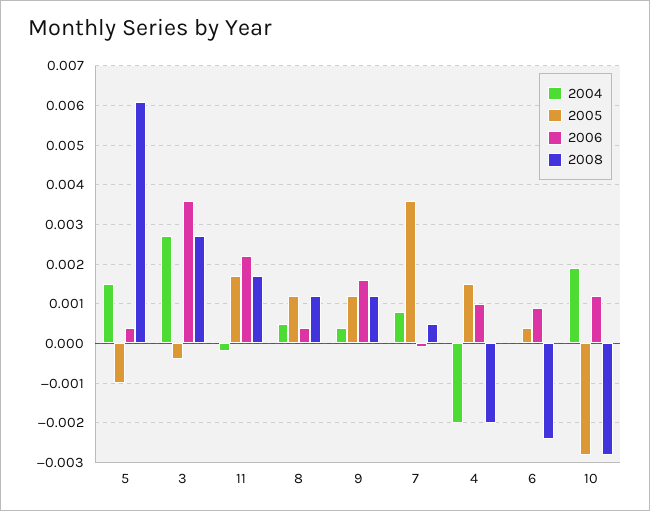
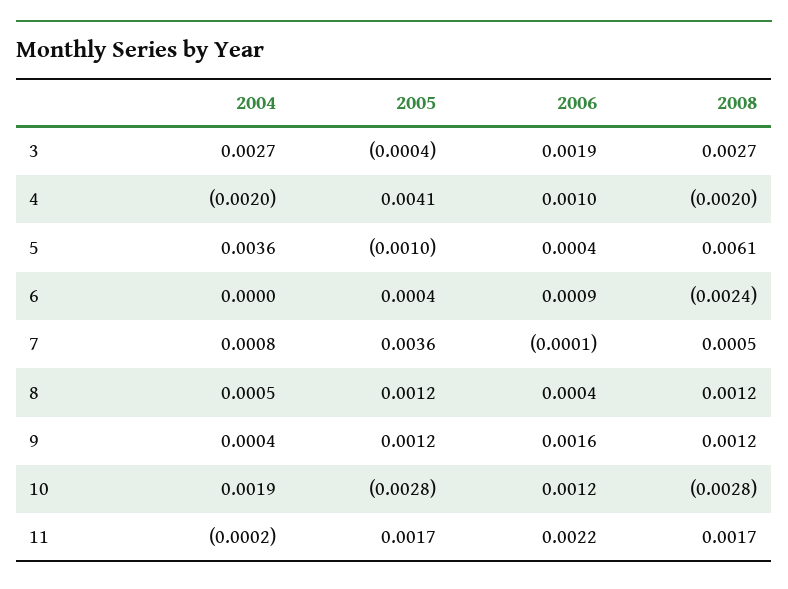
  {
    "2004": {
-     "5": 0.0015,
+     "5": 0.0036,
      "3": 0.0027,
      "11": -0.0002,
      "8": 0.0005,
      "9": 0.0004,
      "7": 0.0008,
      "4": -0.002,
      "6": 0,
      "10": 0.0019
    },
    "2005": {
      "5": -0.001,
      "3": -0.0004,
      "11": 0.0017,
      "8": 0.0012,
      "9": 0.0012,
      "7": 0.0036,
-     "4": 0.0015,
+     "4": 0.0041,
      "6": 0.0004,
      "10": -0.0028
    },
    "2006": {
      "5": 0.0004,
-     "3": 0.0035,
+     "3": 0.0019,
      "11": 0.0022,
      "8": 0.0004,
      "9": 0.0016,
      "7": -0.0001,
      "4": 0.001,
      "6": 0.0009,
      "10": 0.0012
    },
    "2008": {
      "5": 0.0061,
      "3": 0.0027,
      "11": 0.0017,
      "8": 0.0012,
      "9": 0.0012,
      "7": 0.0005,
      "4": -0.002,
      "6": -0.0024,
      "10": -0.0028
    }
  }

